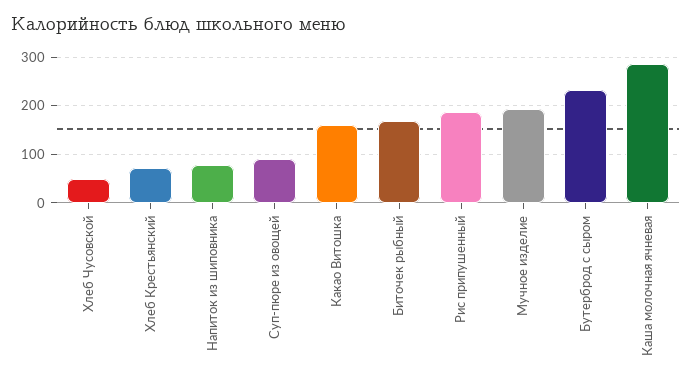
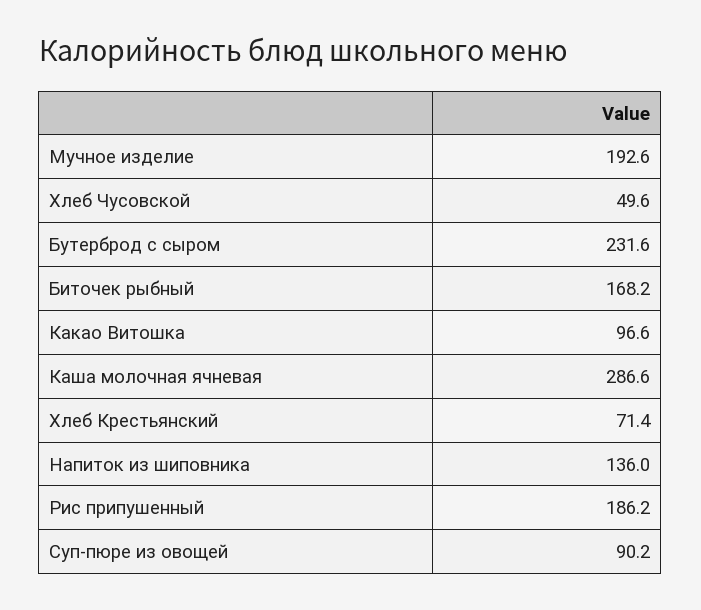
  {
    "Хлеб Чусовской": 49.6,
    "Хлеб Крестьянский": 71.4,
-   "Напиток из шиповника": 80,
+   "Напиток из шиповника": 136,
    "Суп-пюре из овощей": 90.2,
-   "Какао Витошка": 160,
+   "Какао Витошка": 96.6,
    "Биточек рыбный": 168.2,
    "Рис припушенный": 186.2,
    "Мучное изделие": 192.6,
    "Бутерброд с сыром": 231.6,
    "Каша молочная ячневая": 286.6
  }

